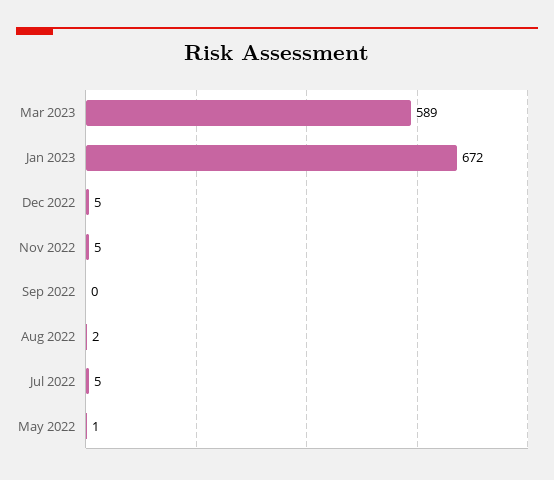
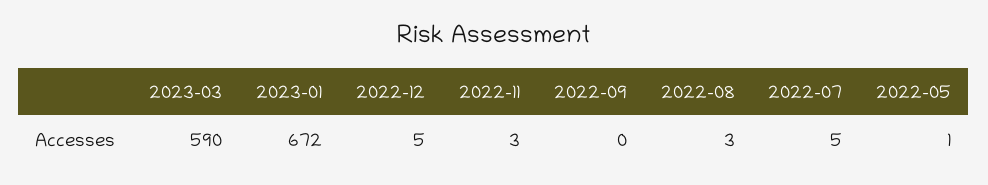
  {
-   "Mar 2023": 589,
+   "Mar 2023": 590,
    "Jan 2023": 672,
    "Dec 2022": 5,
-   "Nov 2022": 5,
+   "Nov 2022": 3,
    "Sep 2022": 0,
-   "Aug 2022": 2,
+   "Aug 2022": 3,
    "Jul 2022": 5,
    "May 2022": 1
  }

